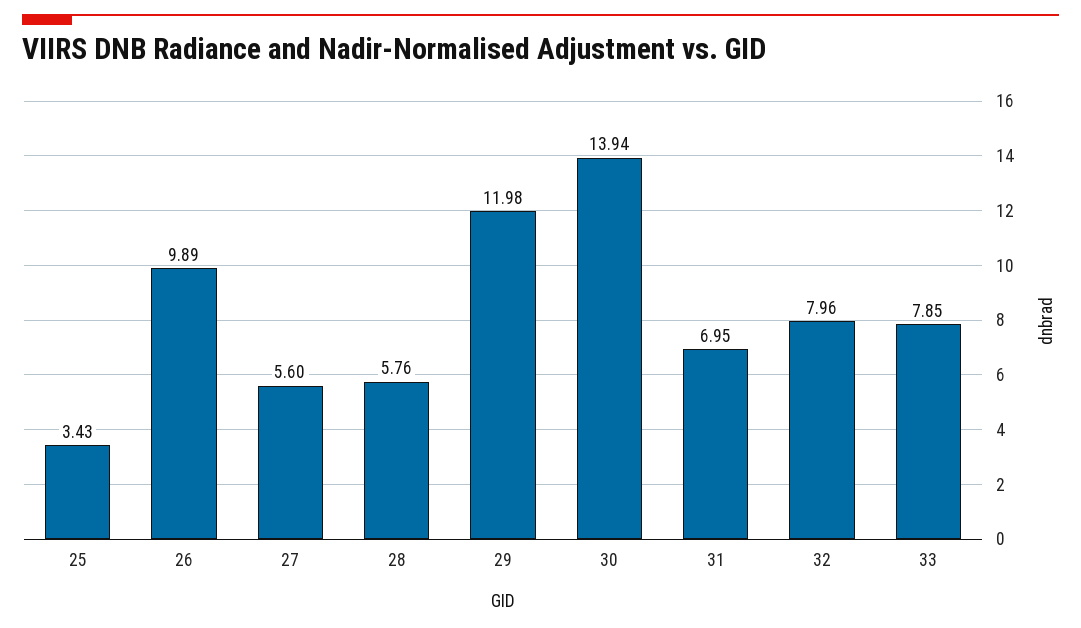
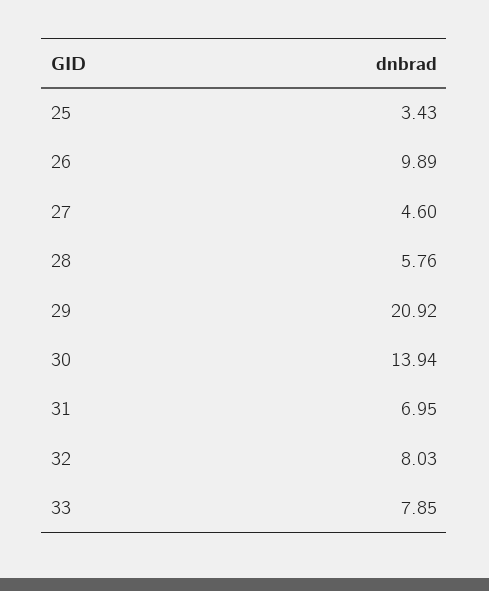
  {
    "25": 3.43,
    "26": 9.89,
-   "27": 5.6,
+   "27": 4.6,
    "28": 5.76,
-   "29": 11.98,
+   "29": 20.92,
    "30": 13.94,
    "31": 6.95,
-   "32": 7.96,
+   "32": 8.03,
    "33": 7.85
  }

